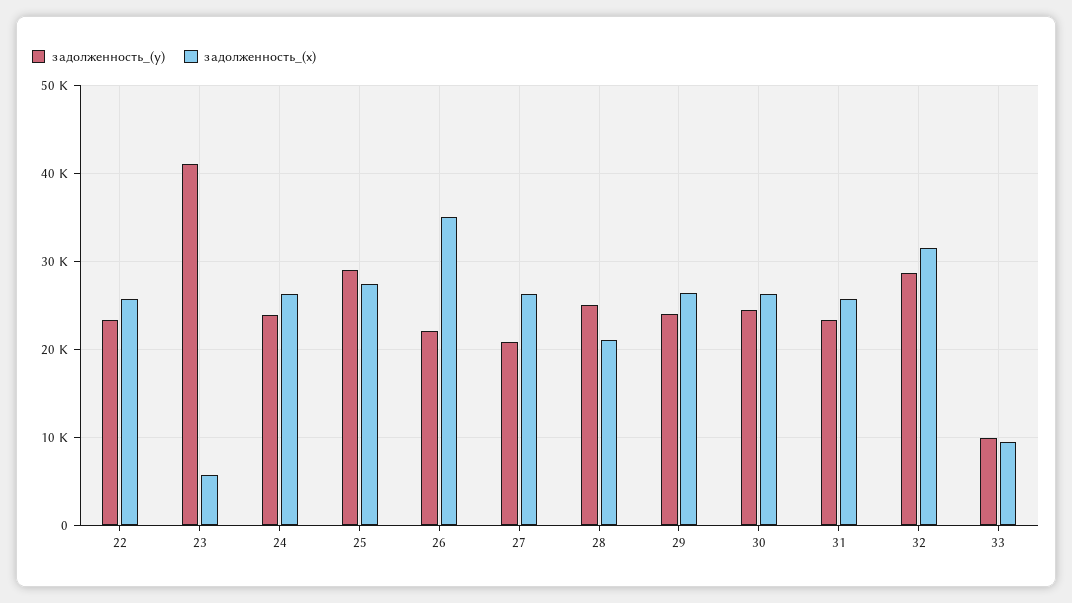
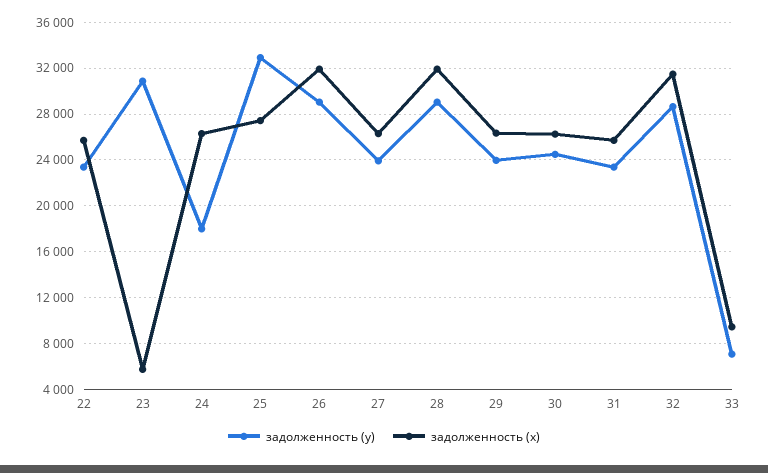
  {
    "задолженность_(y)": {
      "22": 23000,
-     "23": 41000,
+     "23": 31000,
-     "24": 24000,
+     "24": 18000,
-     "25": 29000,
+     "25": 33000,
-     "26": 22000,
+     "26": 29000,
-     "27": 21000,
+     "27": 24000,
-     "28": 25000,
+     "28": 29000,
      "29": 24000,
      "30": 24000,
      "31": 23000,
      "32": 29000,
-     "33": 10000
+     "33": 7000
    },
    "задолженность_(x)": {
      "22": 26000,
      "23": 6000,
      "24": 26000,
      "25": 27000,
-     "26": 35000,
+     "26": 32000,
      "27": 26000,
-     "28": 21000,
+     "28": 32000,
      "29": 26000,
      "30": 26000,
      "31": 26000,
      "32": 31000,
      "33": 9000
    }
  }

